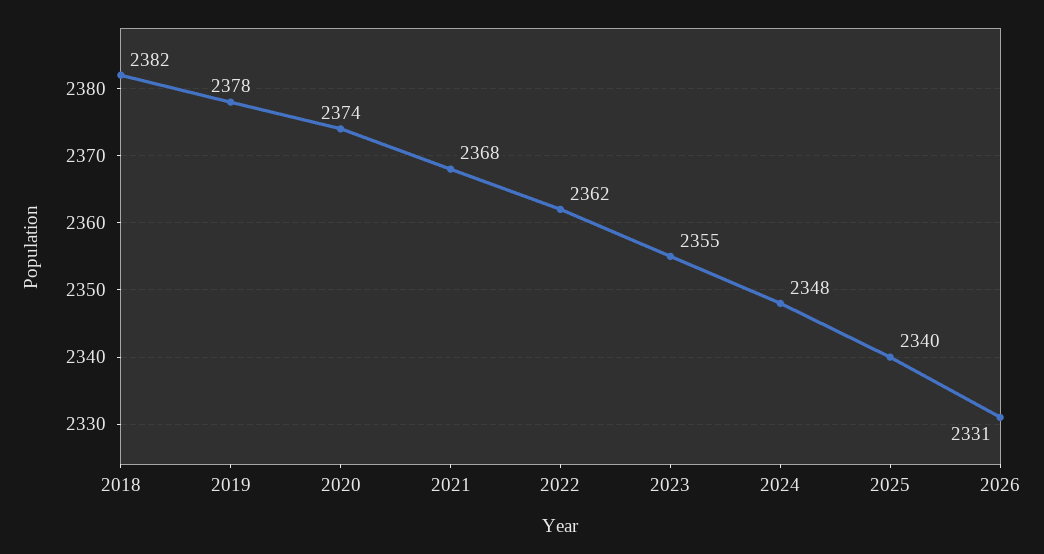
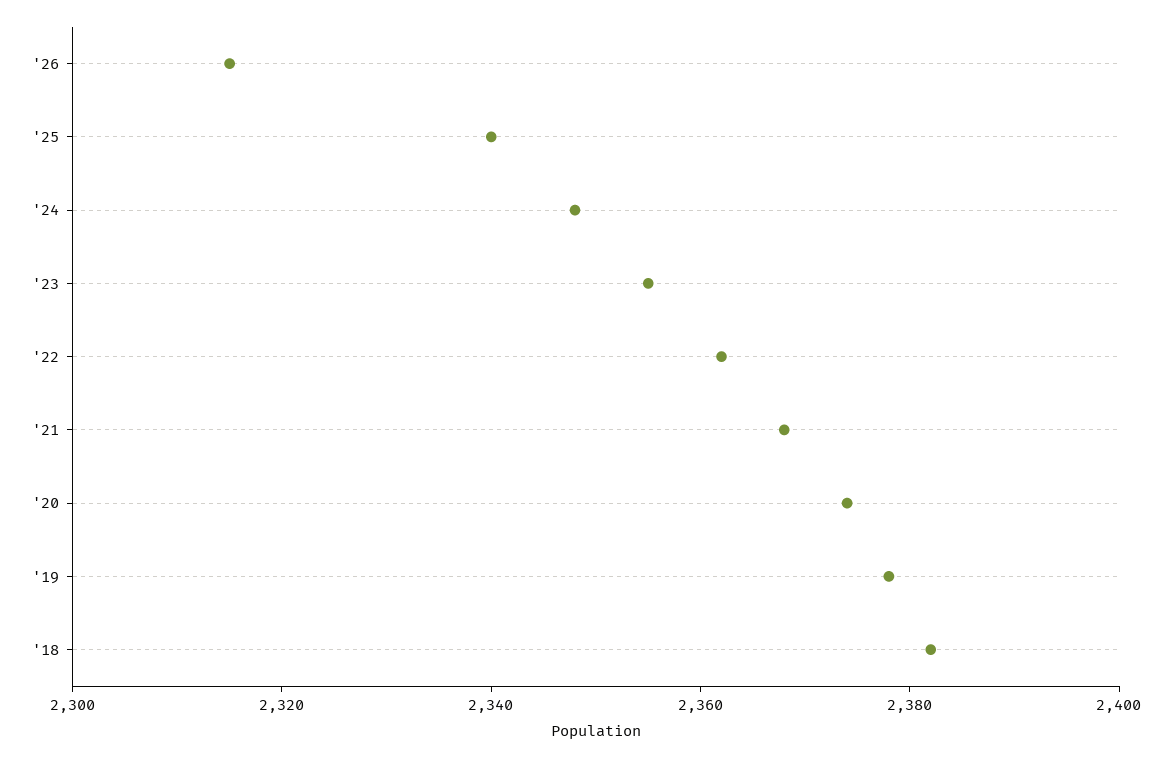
  {
    "2018": 2382,
    "2019": 2378,
    "2020": 2374,
    "2021": 2368,
    "2022": 2362,
    "2023": 2355,
    "2024": 2348,
    "2025": 2340,
-   "2026": 2331
+   "2026": 2315
  }

